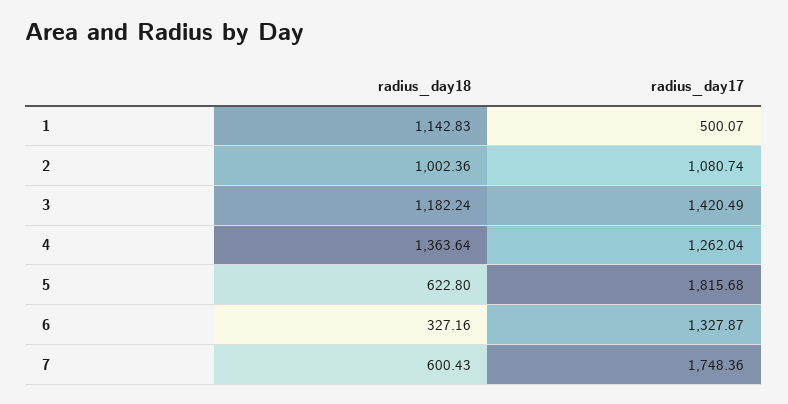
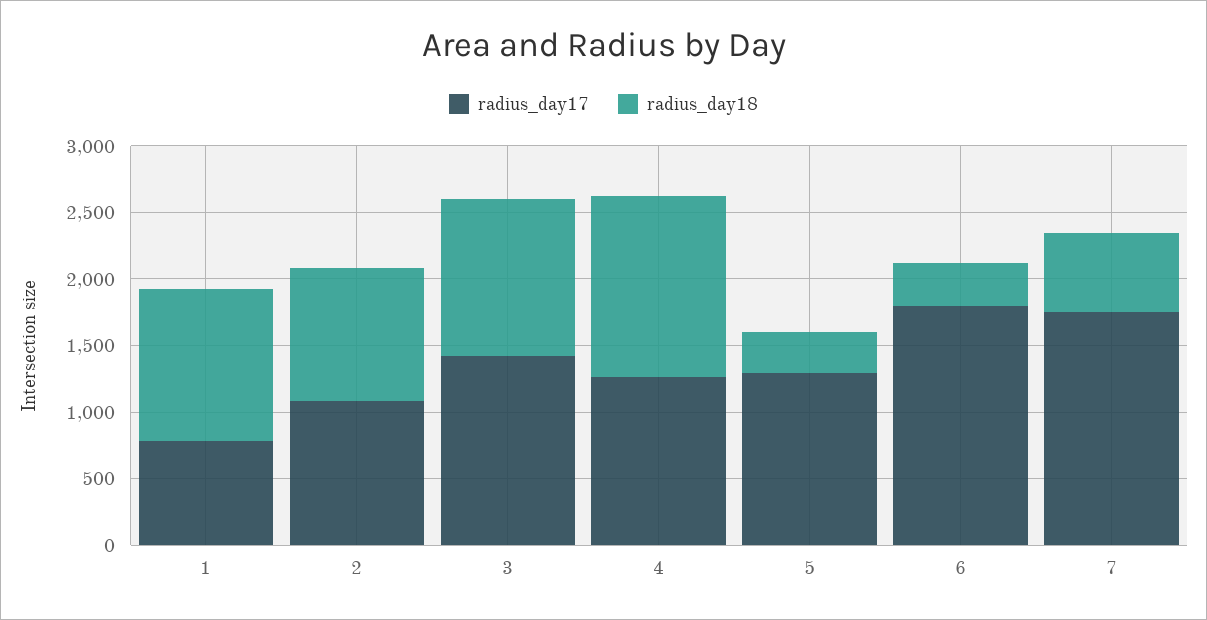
  {
    "radius_day18": {
      "1": 1142.83,
      "2": 1002.36,
      "3": 1182.24,
      "4": 1363.64,
-     "5": 622.8,
+     "5": 300,
      "6": 327.16,
      "7": 600.43
    },
    "radius_day17": {
-     "1": 500.07,
+     "1": 800,
      "2": 1080.74,
      "3": 1420.49,
      "4": 1262.04,
-     "5": 1815.68,
+     "5": 1300,
-     "6": 1327.87,
+     "6": 1800,
      "7": 1748.36
    }
  }

